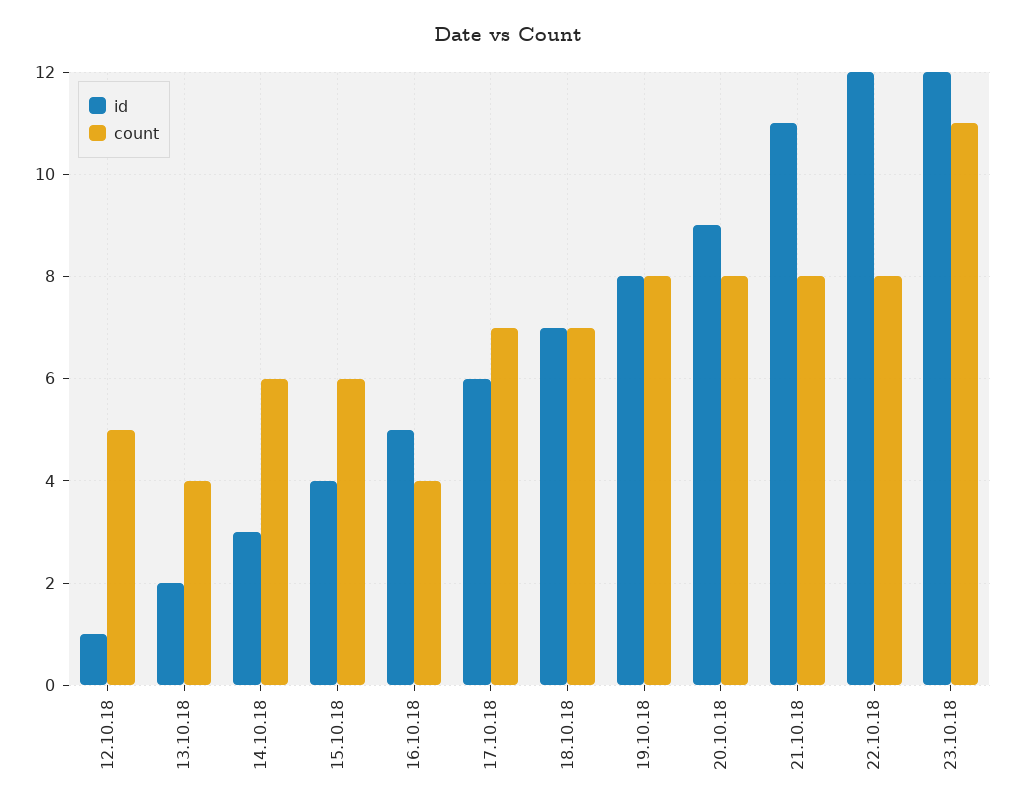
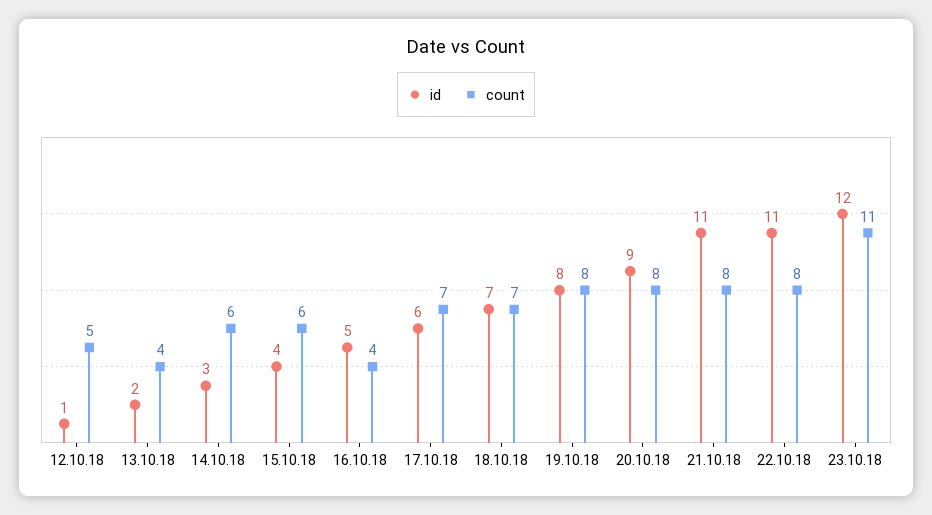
  {
    "id": {
      "12.10.18": 1,
      "13.10.18": 2,
      "14.10.18": 3,
      "15.10.18": 4,
      "16.10.18": 5,
      "17.10.18": 6,
      "18.10.18": 7,
      "19.10.18": 8,
      "20.10.18": 9,
      "21.10.18": 11,
-     "22.10.18": 12,
+     "22.10.18": 11,
      "23.10.18": 12
    },
    "count": {
      "12.10.18": 5,
      "13.10.18": 4,
      "14.10.18": 6,
      "15.10.18": 6,
      "16.10.18": 4,
      "17.10.18": 7,
      "18.10.18": 7,
      "19.10.18": 8,
      "20.10.18": 8,
      "21.10.18": 8,
      "22.10.18": 8,
      "23.10.18": 11
    }
  }

